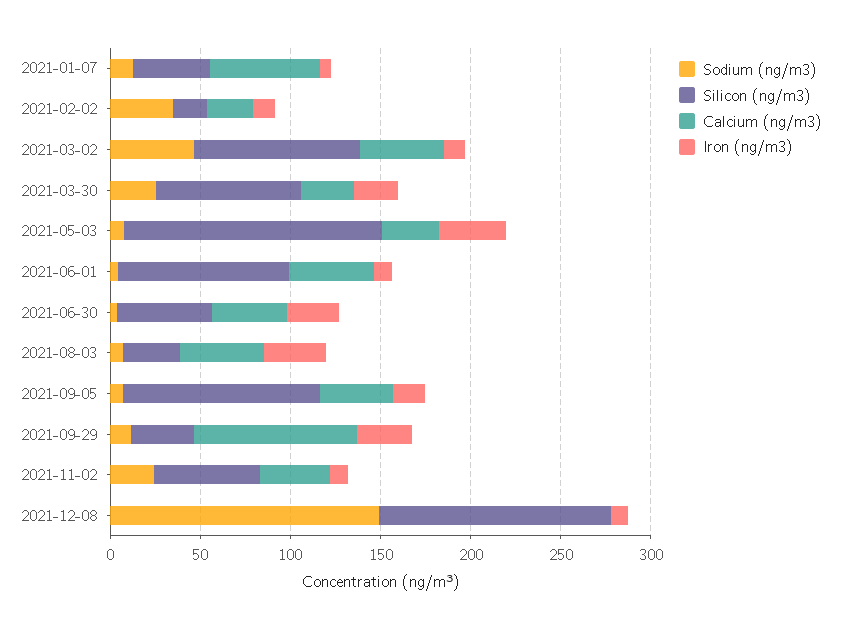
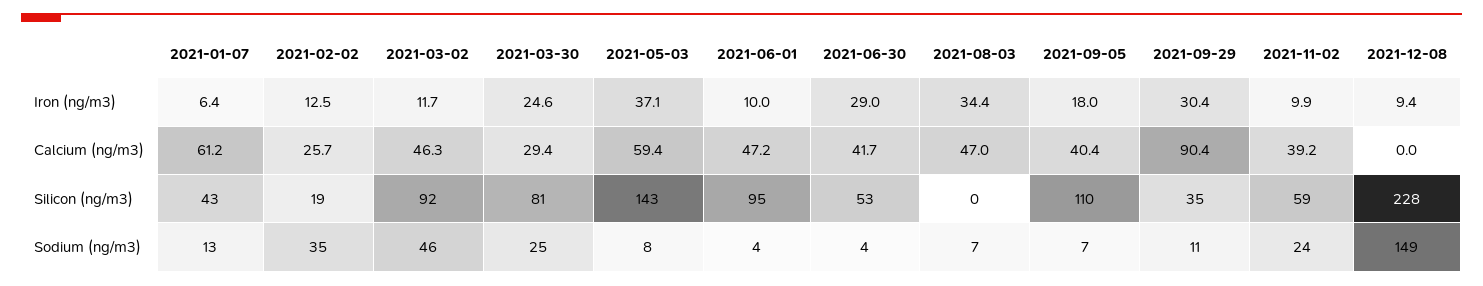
  {
    "Sodium (ng/m3)": {
      "2021-01-07": 13,
      "2021-02-02": 35,
      "2021-03-02": 46,
      "2021-03-30": 25,
      "2021-05-03": 8,
      "2021-06-01": 4,
      "2021-06-30": 4,
      "2021-08-03": 7,
      "2021-09-05": 7,
      "2021-09-29": 11,
      "2021-11-02": 24,
      "2021-12-08": 149
    },
    "Silicon (ng/m3)": {
      "2021-01-07": 43,
      "2021-02-02": 19,
      "2021-03-02": 92,
      "2021-03-30": 81,
      "2021-05-03": 143,
      "2021-06-01": 95,
      "2021-06-30": 53,
-     "2021-08-03": 30,
+     "2021-08-03": 0,
      "2021-09-05": 110,
      "2021-09-29": 35,
      "2021-11-02": 59,
-     "2021-12-08": 130
+     "2021-12-08": 228
    },
    "Calcium (ng/m3)": {
      "2021-01-07": 61.2,
      "2021-02-02": 25.7,
      "2021-03-02": 46.3,
      "2021-03-30": 29.4,
-     "2021-05-03": 30,
+     "2021-05-03": 59.4,
      "2021-06-01": 47.2,
      "2021-06-30": 41.7,
      "2021-08-03": 47,
      "2021-09-05": 40.4,
      "2021-09-29": 90.4,
      "2021-11-02": 39.2,
      "2021-12-08": 0
    },
    "Iron (ng/m3)": {
      "2021-01-07": 6.4,
      "2021-02-02": 12.5,
      "2021-03-02": 11.7,
      "2021-03-30": 24.6,
      "2021-05-03": 37.1,
      "2021-06-01": 10,
      "2021-06-30": 29,
      "2021-08-03": 34.4,
      "2021-09-05": 18,
      "2021-09-29": 30.4,
      "2021-11-02": 9.9,
      "2021-12-08": 9.4
    }
  }

